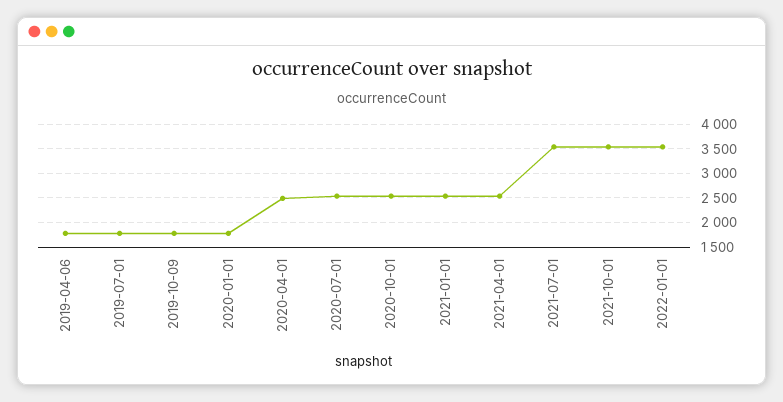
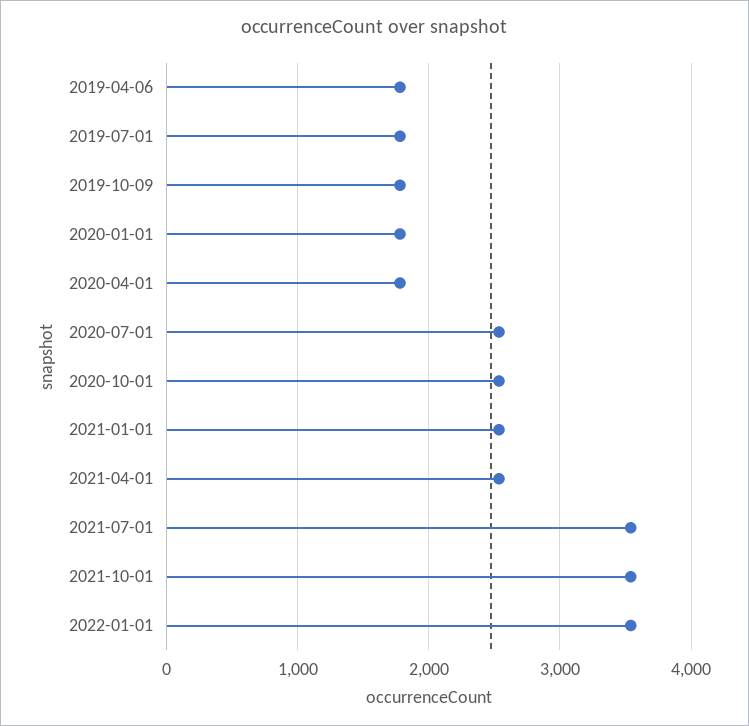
  {
    "2019-04-06": 1800,
    "2019-07-01": 1800,
    "2019-10-09": 1800,
    "2020-01-01": 1800,
-   "2020-04-01": 2500,
+   "2020-04-01": 1800,
    "2020-07-01": 2500,
    "2020-10-01": 2500,
    "2021-01-01": 2500,
    "2021-04-01": 2500,
    "2021-07-01": 3500,
    "2021-10-01": 3500,
    "2022-01-01": 3500
  }

